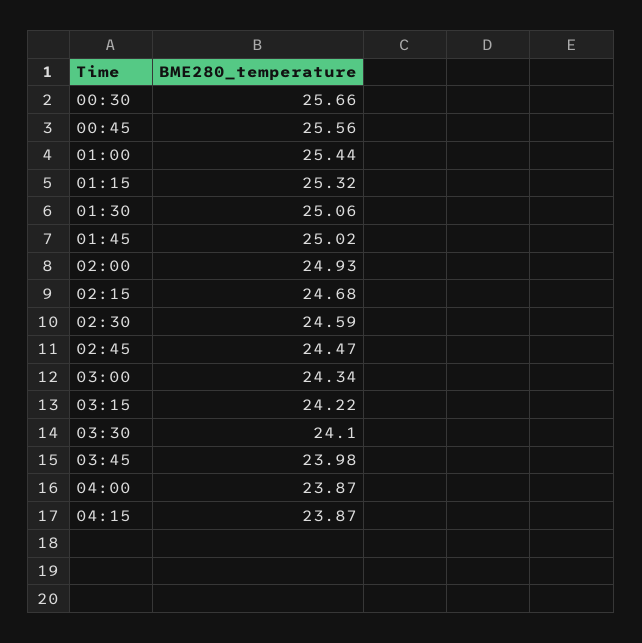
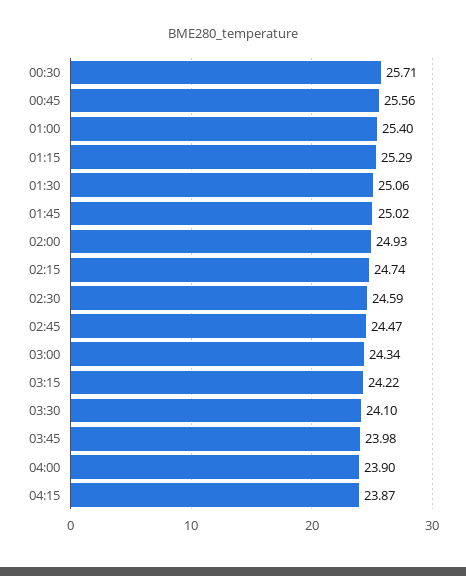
  {
-   "00:30": 25.66,
+   "00:30": 25.71,
    "00:45": 25.56,
-   "01:00": 25.44,
+   "01:00": 25.4,
-   "01:15": 25.32,
+   "01:15": 25.29,
    "01:30": 25.06,
    "01:45": 25.02,
    "02:00": 24.93,
-   "02:15": 24.68,
+   "02:15": 24.74,
    "02:30": 24.59,
    "02:45": 24.47,
    "03:00": 24.34,
    "03:15": 24.22,
    "03:30": 24.1,
    "03:45": 23.98,
-   "04:00": 23.87,
+   "04:00": 23.9,
    "04:15": 23.87
  }

